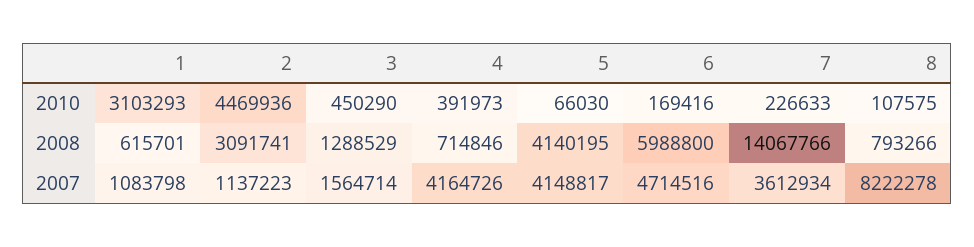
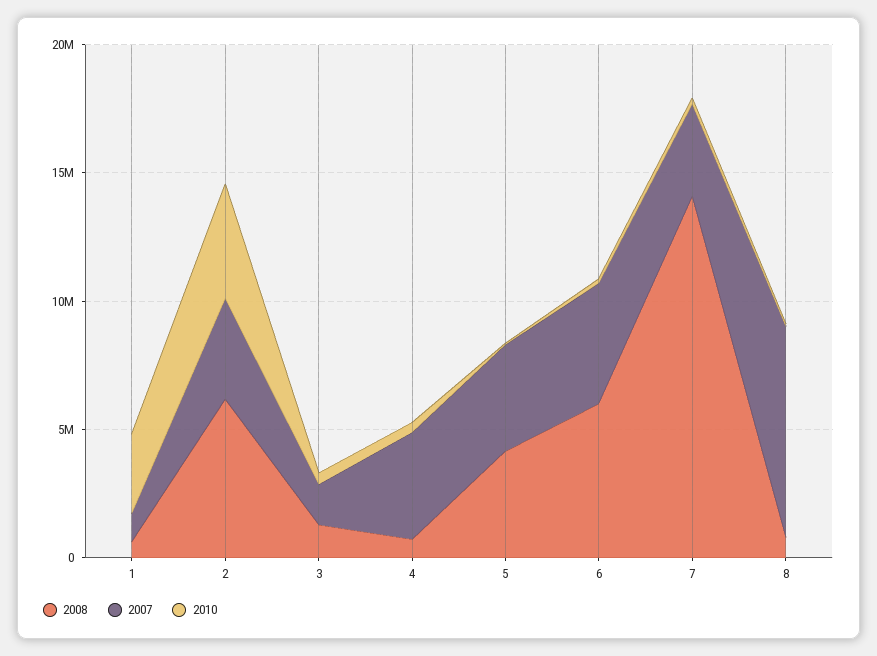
  {
    "2010": {
      "1": 3103293,
      "2": 4469936,
      "3": 450290,
      "4": 391973,
      "5": 66030,
      "6": 169416,
      "7": 226633,
      "8": 107575
    },
    "2008": {
      "1": 615701,
-     "2": 3091741,
+     "2": 6000000,
      "3": 1288529,
      "4": 714846,
      "5": 4140195,
      "6": 5988800,
      "7": 14067766,
      "8": 793266
    },
    "2007": {
      "1": 1083798,
-     "2": 1137223,
+     "2": 4000000,
      "3": 1564714,
      "4": 4164726,
      "5": 4148817,
      "6": 4714516,
      "7": 3612934,
      "8": 8222278
    }
  }

